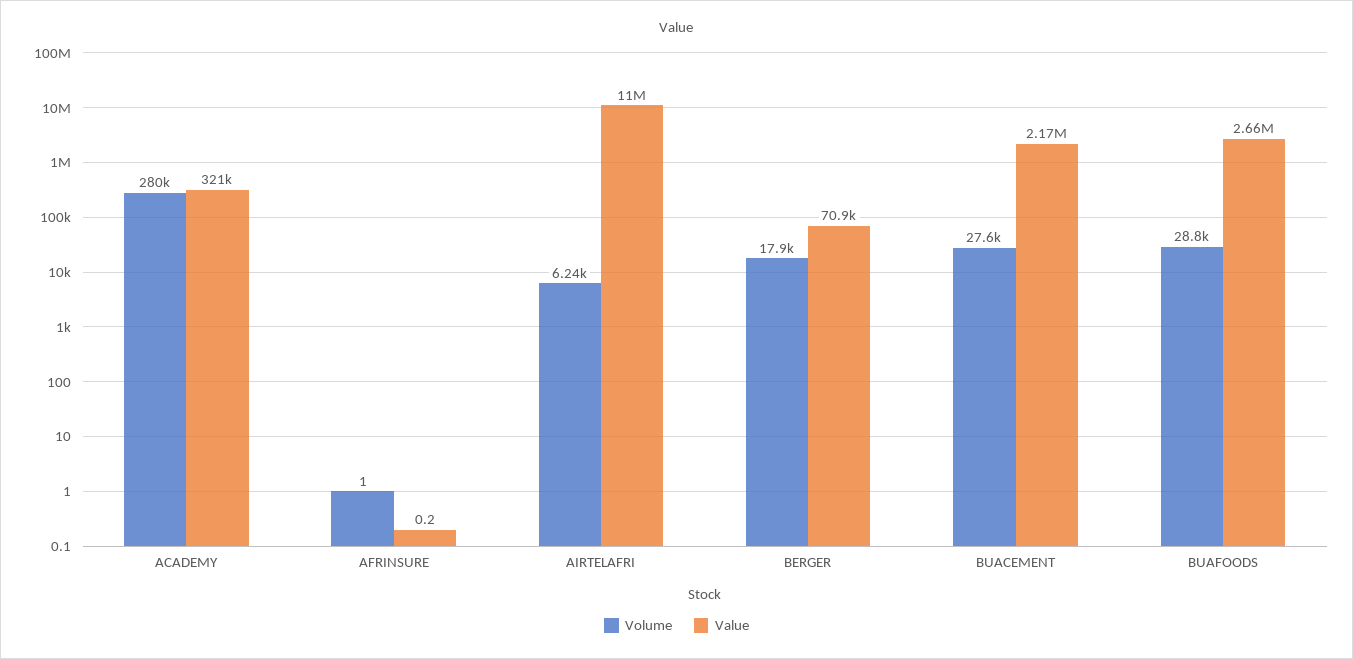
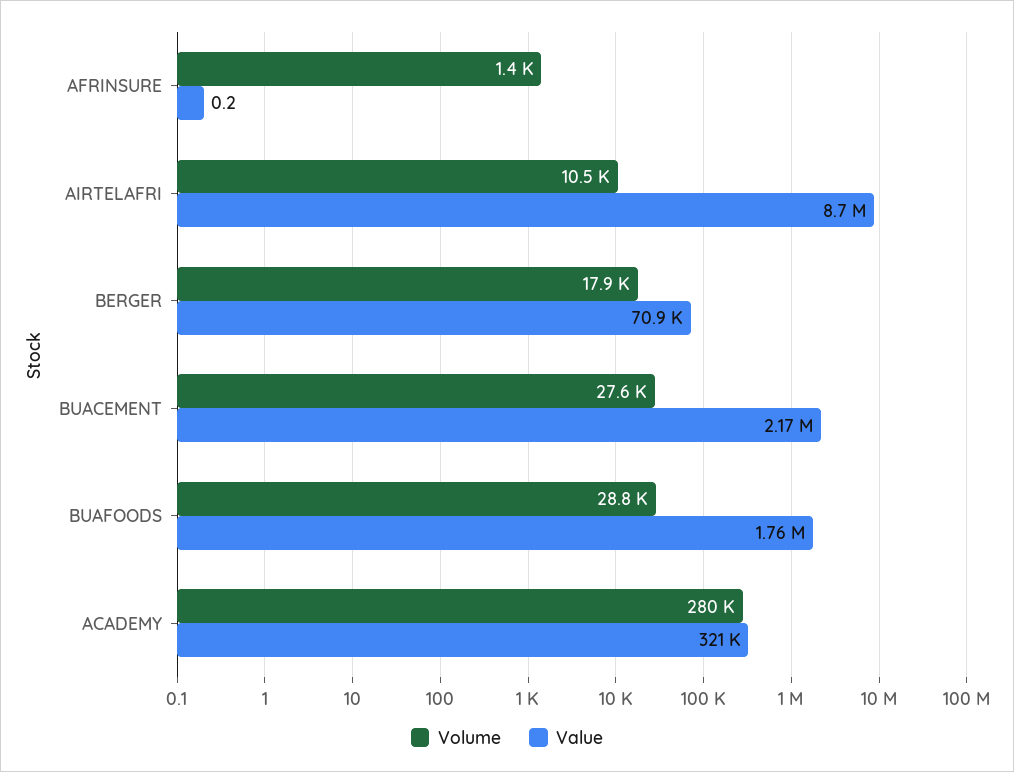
  {
    "Volume": {
      "ACADEMY": 280000,
-     "AFRINSURE": 1,
+     "AFRINSURE": 1400,
-     "AIRTELAFRI": 6240,
+     "AIRTELAFRI": 10500,
      "BERGER": 17900,
      "BUACEMENT": 27600,
      "BUAFOODS": 28800
    },
    "Value": {
      "ACADEMY": 321000,
      "AFRINSURE": 0.2,
-     "AIRTELAFRI": 11000000,
+     "AIRTELAFRI": 8700000,
      "BERGER": 70900,
      "BUACEMENT": 2170000,
-     "BUAFOODS": 2660000
+     "BUAFOODS": 1760000
    }
  }

